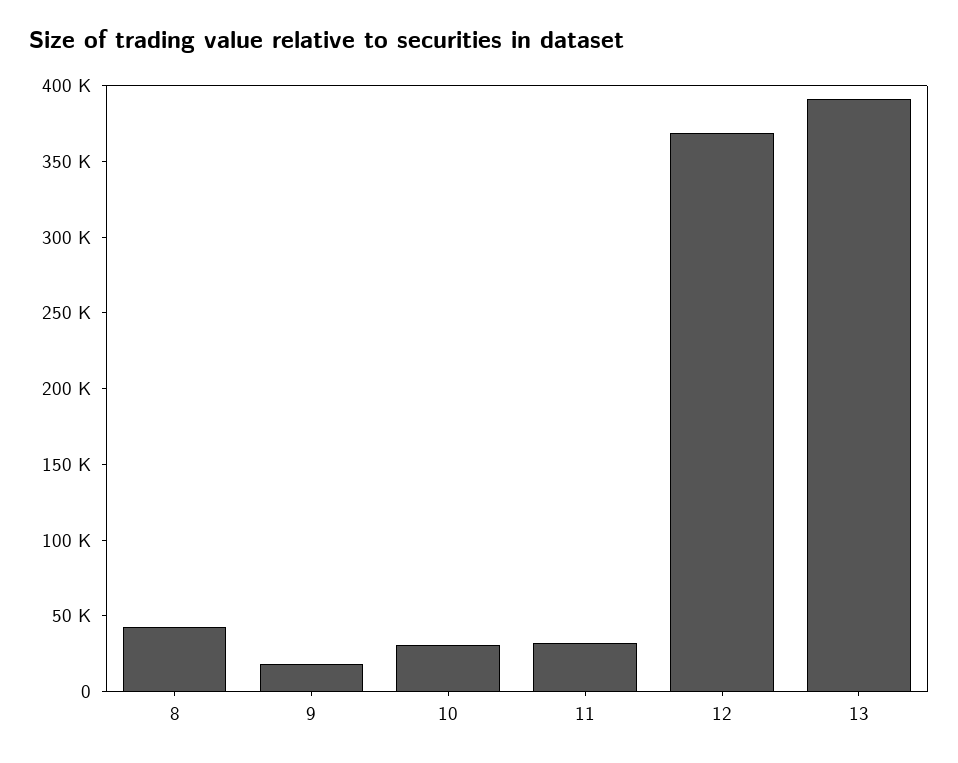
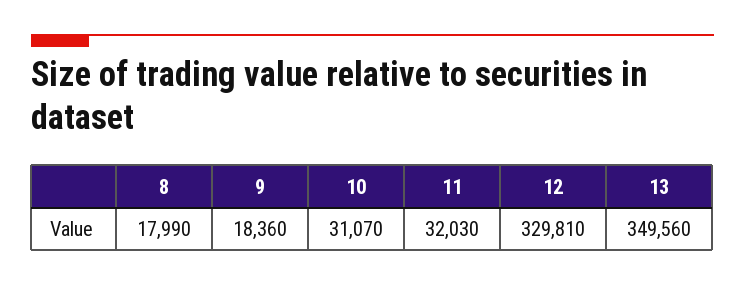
  {
-   "8": 40000,
+   "8": 17990,
    "9": 18360,
    "10": 31070,
    "11": 32030,
-   "12": 370000,
+   "12": 329810,
-   "13": 390000
+   "13": 349560
  }

